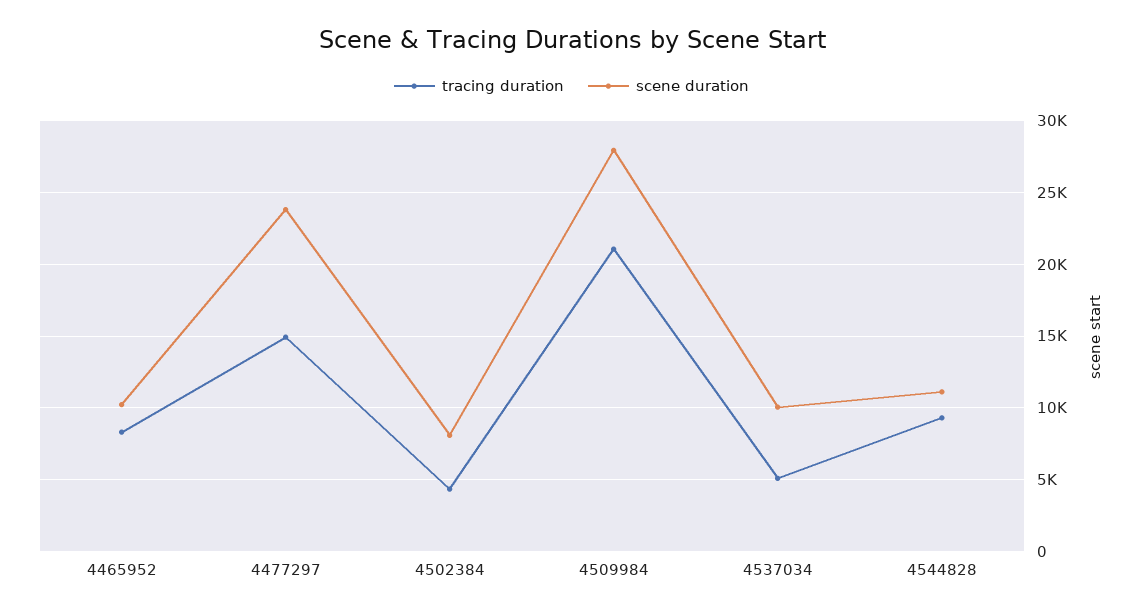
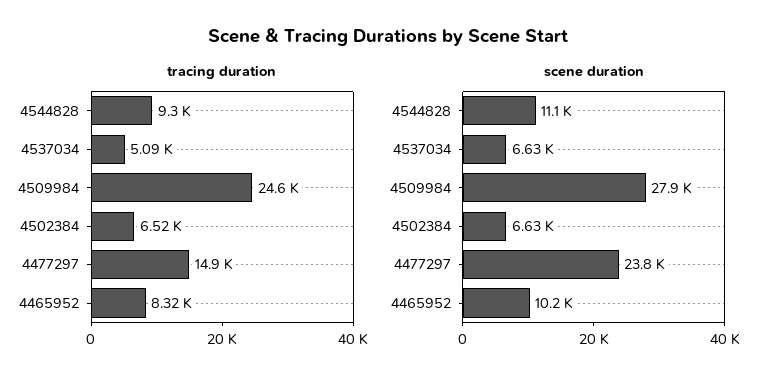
  {
    "tracing duration": {
      "4465952": 8320,
      "4477297": 14900,
-     "4502384": 4500,
+     "4502384": 6520,
-     "4509984": 21000,
+     "4509984": 24600,
      "4537034": 5090,
      "4544828": 9300
    },
    "scene duration": {
      "4465952": 10200,
      "4477297": 23800,
-     "4502384": 8000,
+     "4502384": 6630,
      "4509984": 27900,
-     "4537034": 10000,
+     "4537034": 6630,
      "4544828": 11100
    }
  }

